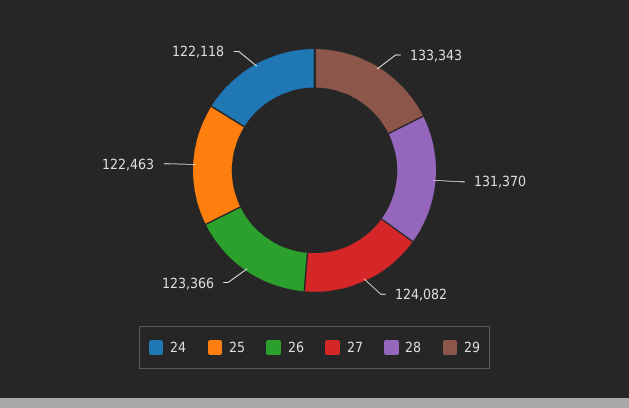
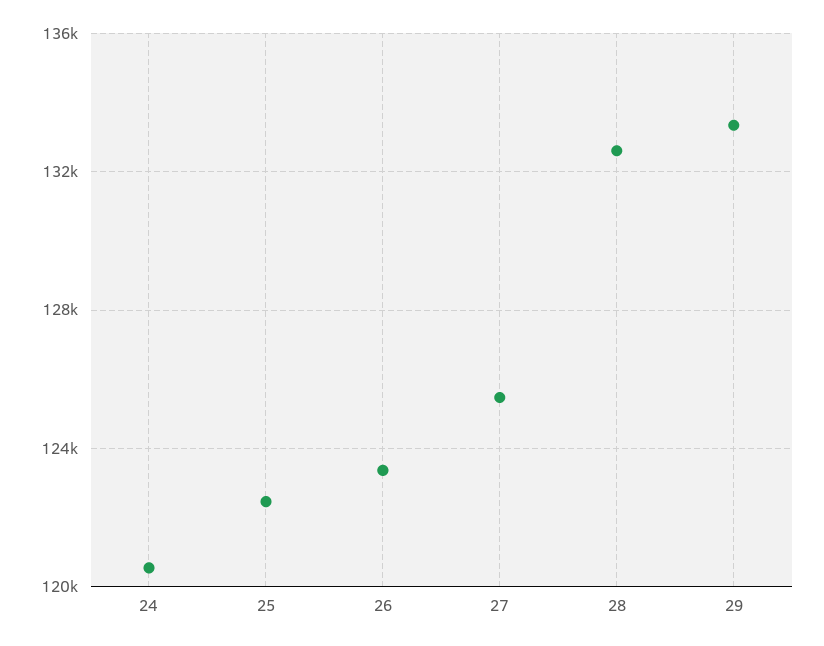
  {
-   "24": 122118,
+   "24": 120500,
    "25": 122463,
    "26": 123366,
-   "27": 124082,
+   "27": 125500,
-   "28": 131370,
+   "28": 132500,
    "29": 133343
  }

